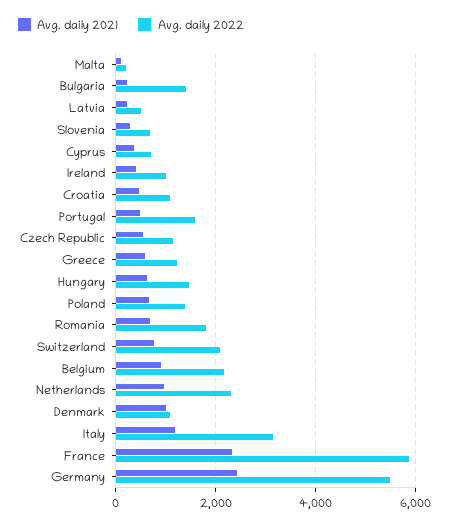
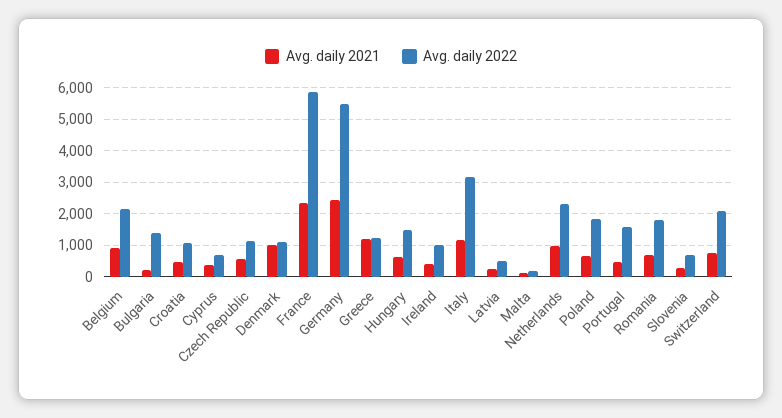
  {
    "Avg. daily 2021": {
      "Malta": 200,
      "Bulgaria": 200,
      "Latvia": 200,
      "Slovenia": 200,
      "Cyprus": 400,
      "Ireland": 400,
      "Croatia": 400,
      "Portugal": 400,
      "Czech Republic": 600,
-     "Greece": 600,
+     "Greece": 1200,
      "Hungary": 600,
      "Poland": 600,
      "Romania": 600,
      "Switzerland": 800,
      "Belgium": 1000,
      "Netherlands": 1000,
      "Denmark": 1000,
      "Italy": 1200,
      "France": 2400,
      "Germany": 2400
    },
    "Avg. daily 2022": {
      "Malta": 200,
      "Bulgaria": 1400,
      "Latvia": 600,
      "Slovenia": 600,
      "Cyprus": 800,
      "Ireland": 1000,
      "Croatia": 1000,
      "Portugal": 1600,
      "Czech Republic": 1200,
      "Greece": 1200,
      "Hungary": 1400,
-     "Poland": 1400,
+     "Poland": 1800,
      "Romania": 1800,
      "Switzerland": 2000,
      "Belgium": 2200,
      "Netherlands": 2400,
      "Denmark": 1000,
      "Italy": 3200,
      "France": 5800,
      "Germany": 5400
    }
  }

